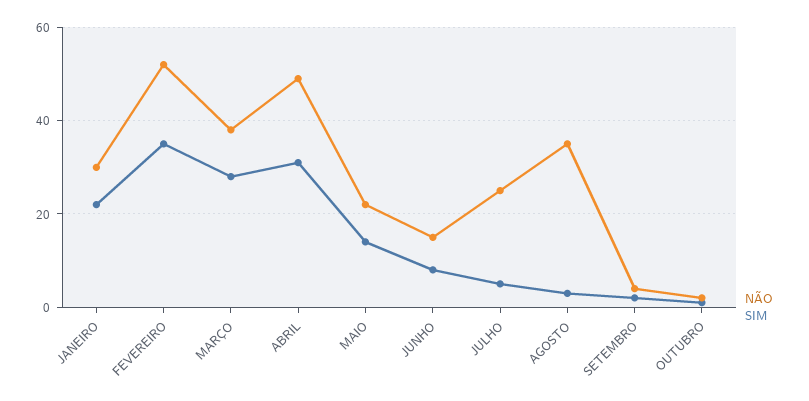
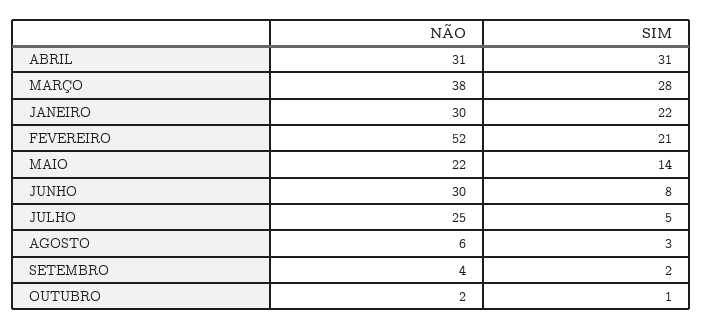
  {
    "NÃO": {
      "JANEIRO": 30,
      "FEVEREIRO": 52,
      "MARÇO": 38,
-     "ABRIL": 50,
+     "ABRIL": 31,
      "MAIO": 22,
-     "JUNHO": 15,
+     "JUNHO": 30,
      "JULHO": 25,
-     "AGOSTO": 35,
+     "AGOSTO": 6,
      "SETEMBRO": 4,
      "OUTUBRO": 2
    },
    "SIM": {
      "JANEIRO": 22,
-     "FEVEREIRO": 35,
+     "FEVEREIRO": 21,
      "MARÇO": 28,
      "ABRIL": 31,
      "MAIO": 14,
      "JUNHO": 8,
      "JULHO": 5,
      "AGOSTO": 3,
      "SETEMBRO": 2,
      "OUTUBRO": 1
    }
  }

